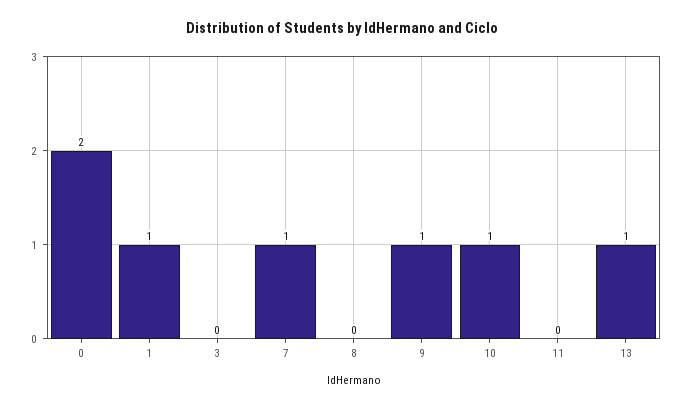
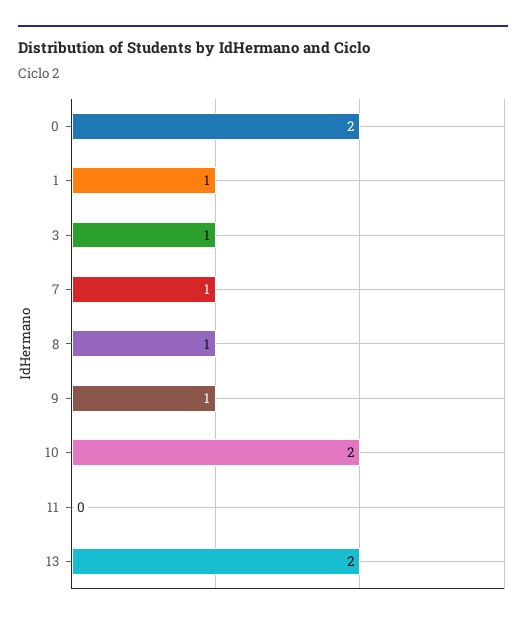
  {
    "0": 2,
    "1": 1,
-   "3": 0,
+   "3": 1,
    "7": 1,
-   "8": 0,
+   "8": 1,
    "9": 1,
-   "10": 1,
+   "10": 2,
    "11": 0,
-   "13": 1
+   "13": 2
  }

